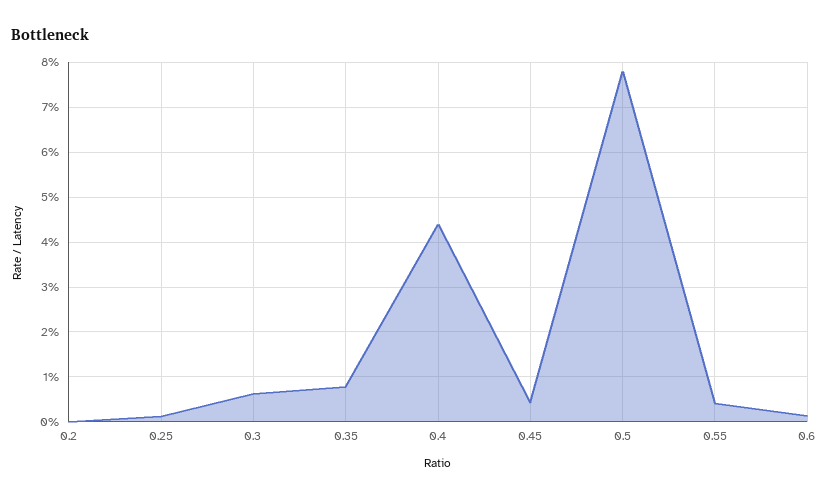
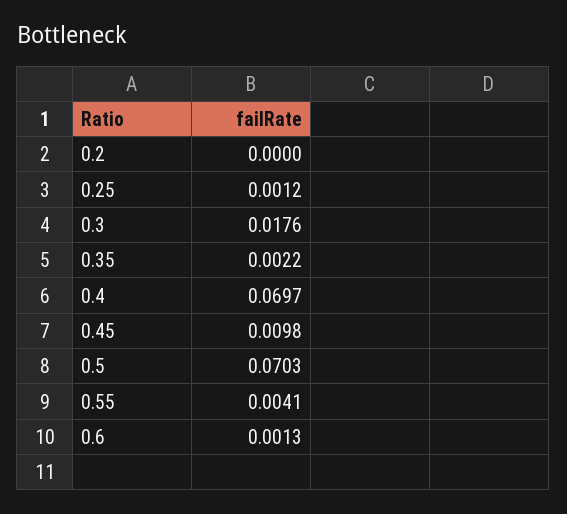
  {
    "0.2": 0,
    "0.25": 0.0012,
-   "0.3": 0.006,
+   "0.3": 0.0176,
-   "0.35": 0.008,
+   "0.35": 0.0022,
-   "0.4": 0.044,
+   "0.4": 0.0697,
-   "0.45": 0.004,
+   "0.45": 0.0098,
-   "0.5": 0.078,
+   "0.5": 0.0703,
    "0.55": 0.0041,
    "0.6": 0.0013
  }

